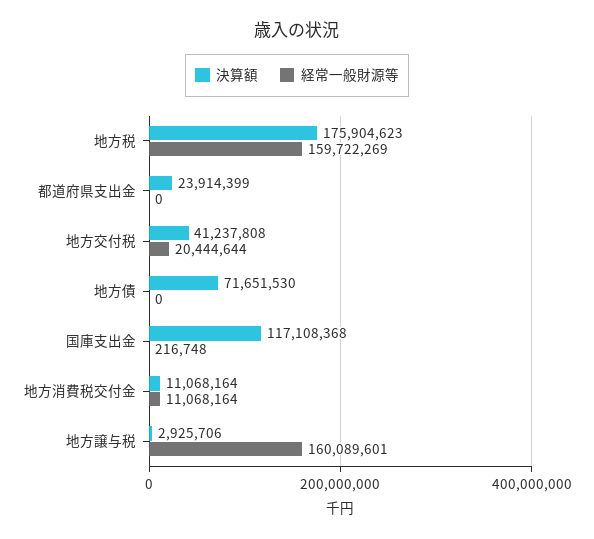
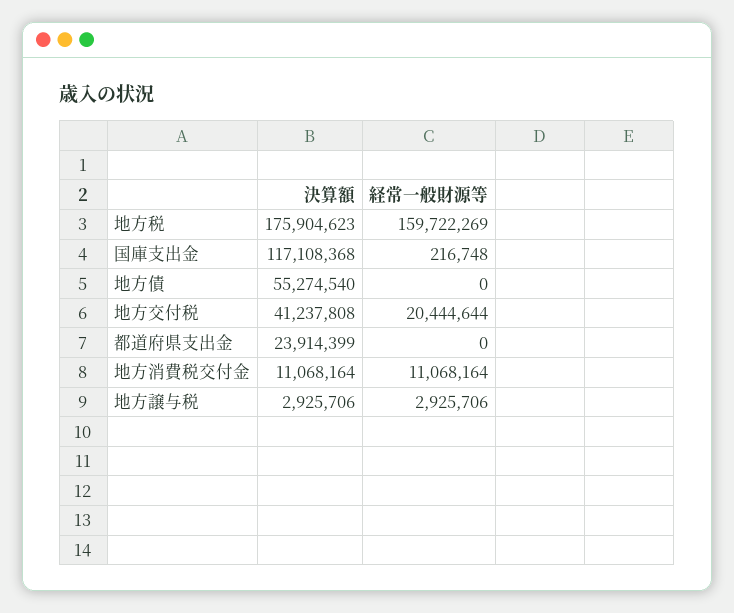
  {
    "決算額": {
      "地方税": 175904623,
      "都道府県支出金": 23914399,
      "地方交付税": 41237808,
-     "地方債": 71651530,
+     "地方債": 55274540,
      "国庫支出金": 117108368,
      "地方消費税交付金": 11068164,
      "地方譲与税": 2925706
    },
    "経常一般財源等": {
      "地方税": 159722269,
      "都道府県支出金": 0,
      "地方交付税": 20444644,
      "地方債": 0,
      "国庫支出金": 216748,
      "地方消費税交付金": 11068164,
-     "地方譲与税": 160089601
+     "地方譲与税": 2925706
    }
  }

